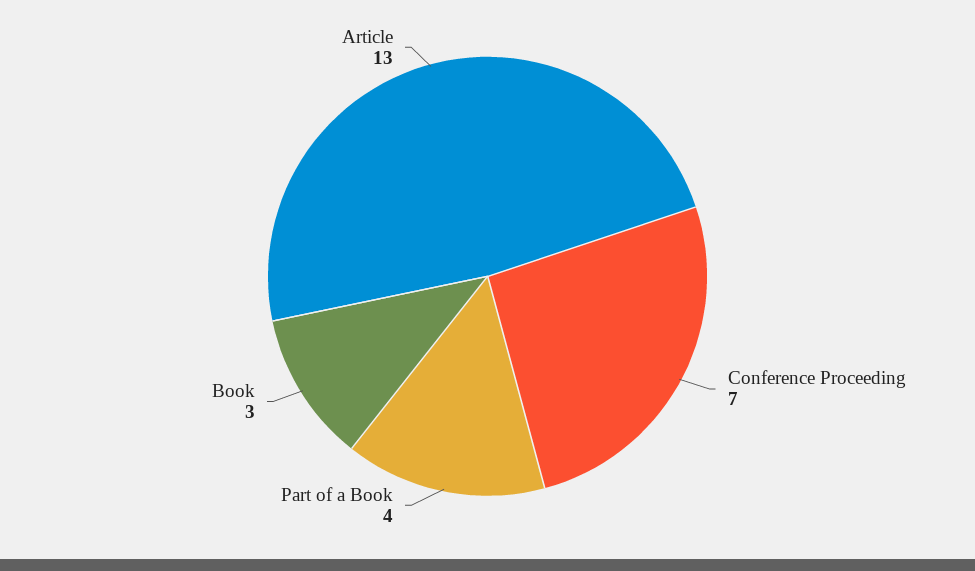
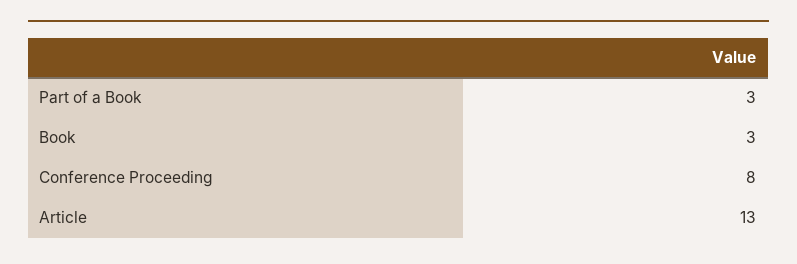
  {
-   "Conference Proceeding": 7,
+   "Conference Proceeding": 8,
-   "Part of a Book": 4,
+   "Part of a Book": 3,
    "Book": 3,
    "Article": 13
  }

